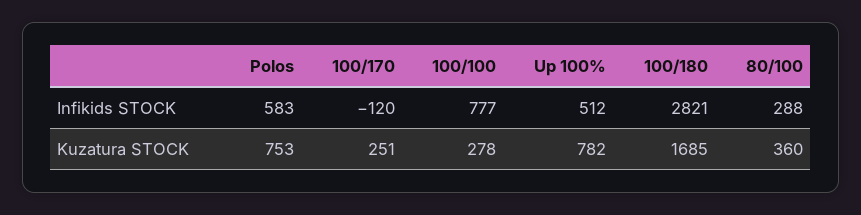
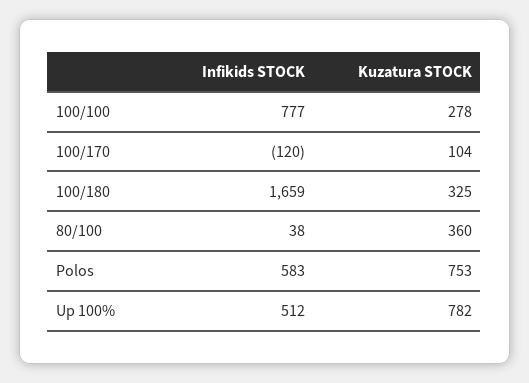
  {
    "Polos": {
      "Infikids STOCK": 583,
      "Kuzatura STOCK": 753
    },
    "100/170": {
      "Infikids STOCK": -120,
-     "Kuzatura STOCK": 251
+     "Kuzatura STOCK": 104
    },
    "100/100": {
      "Infikids STOCK": 777,
      "Kuzatura STOCK": 278
    },
    "Up 100%": {
      "Infikids STOCK": 512,
      "Kuzatura STOCK": 782
    },
    "100/180": {
-     "Infikids STOCK": 2821,
+     "Infikids STOCK": 1659,
-     "Kuzatura STOCK": 1685
+     "Kuzatura STOCK": 325
    },
    "80/100": {
-     "Infikids STOCK": 288,
+     "Infikids STOCK": 38,
      "Kuzatura STOCK": 360
    }
  }

